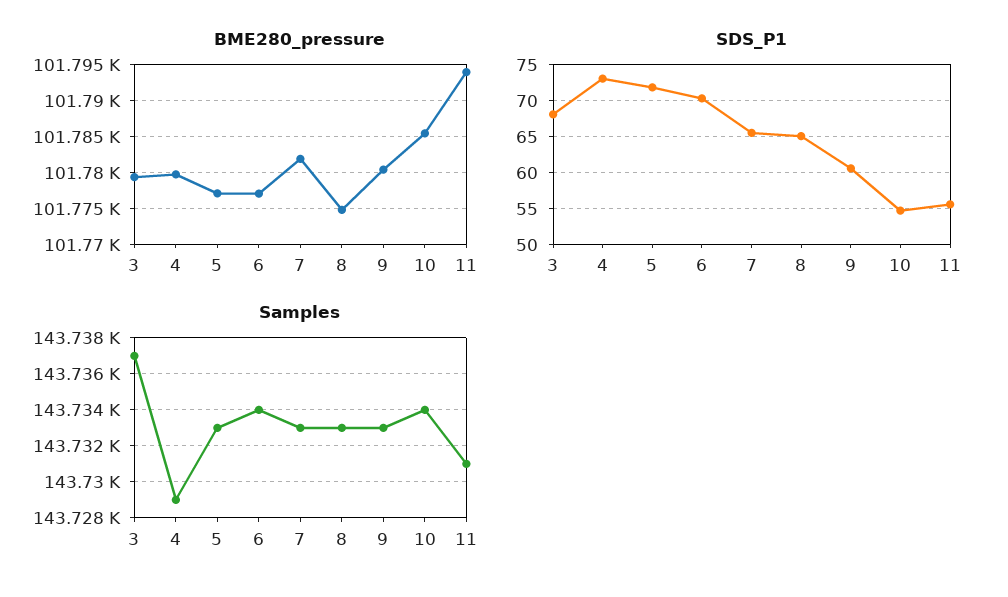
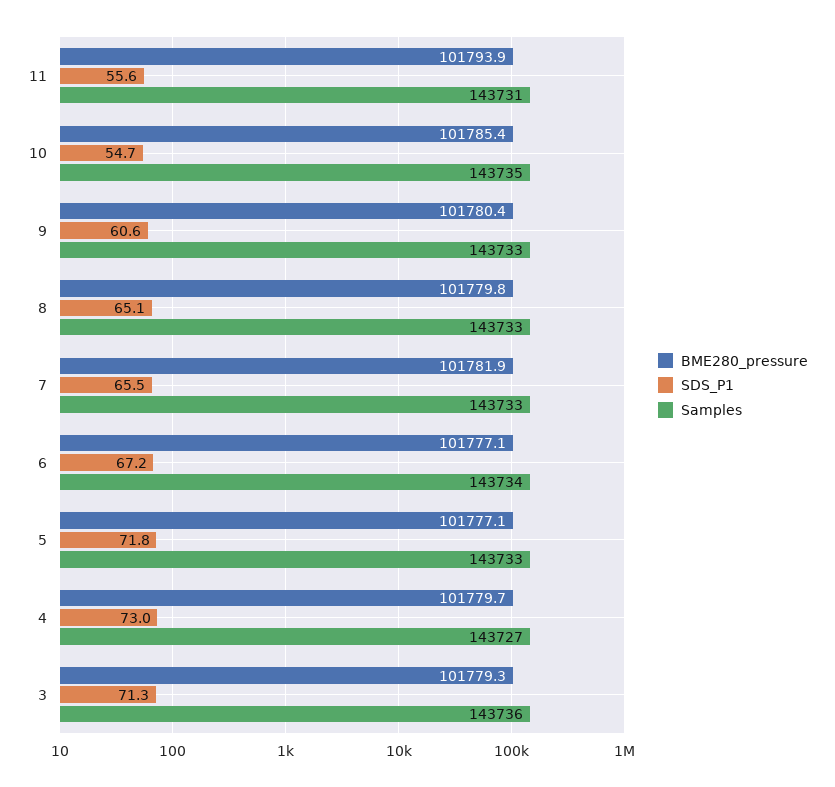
  {
    "BME280_pressure": {
      "3": 101779.3,
      "4": 101779.7,
      "5": 101777.1,
      "6": 101777.1,
      "7": 101781.9,
-     "8": 101775,
+     "8": 101779.8,
      "9": 101780.4,
      "10": 101785.4,
      "11": 101793.9
    },
    "SDS_P1": {
-     "3": 68,
+     "3": 71.3,
      "4": 73,
      "5": 71.8,
-     "6": 70,
+     "6": 67.2,
      "7": 65.5,
      "8": 65.1,
      "9": 60.6,
      "10": 54.7,
      "11": 55.6
    },
    "Samples": {
-     "3": 143737,
+     "3": 143736,
-     "4": 143729,
+     "4": 143727,
      "5": 143733,
      "6": 143734,
      "7": 143733,
      "8": 143733,
      "9": 143733,
-     "10": 143734,
+     "10": 143735,
      "11": 143731
    }
  }

